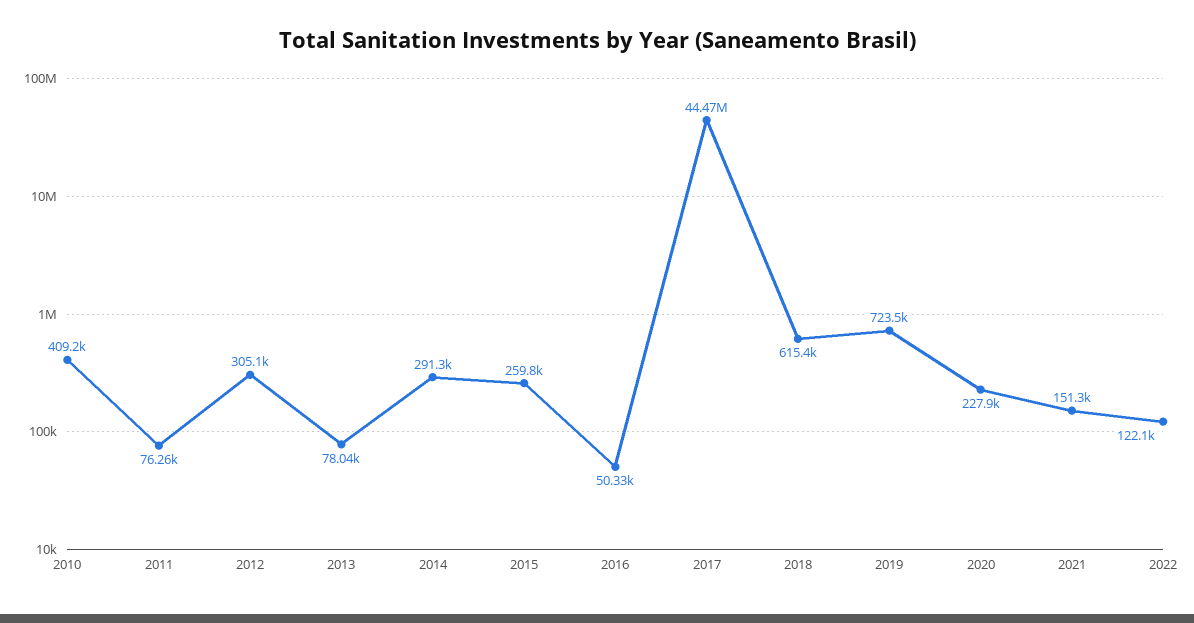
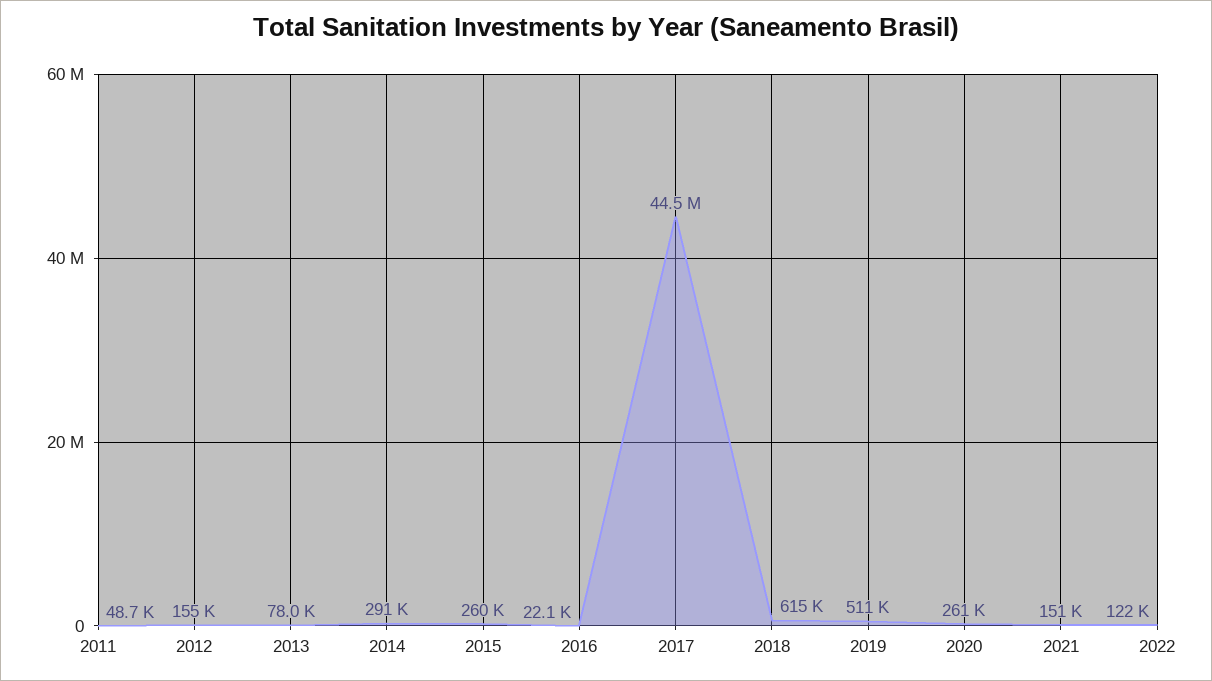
  {
-   "2010": 409200,
-   "2011": 76260,
+   "2011": 48700,
-   "2012": 305100,
+   "2012": 155000,
    "2013": 78040,
    "2014": 291300,
    "2015": 259800,
-   "2016": 50330,
+   "2016": 22100,
    "2017": 44470000,
    "2018": 615400,
-   "2019": 723500,
+   "2019": 511000,
-   "2020": 227900,
+   "2020": 261000,
    "2021": 151300,
    "2022": 122100
  }

